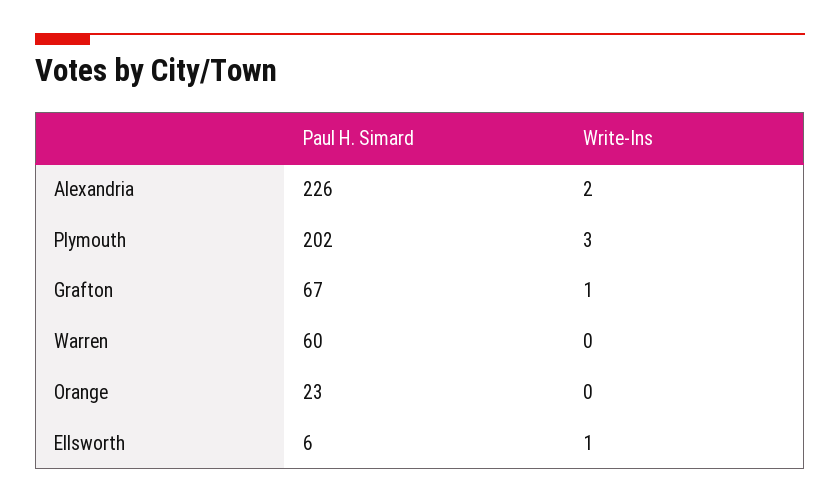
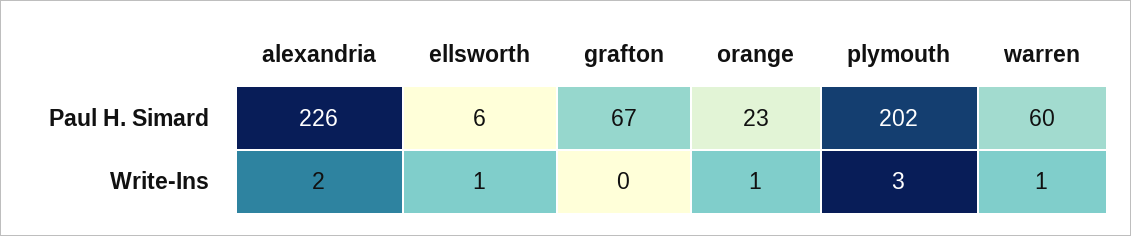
  {
    "Paul H. Simard": {
      "Alexandria": 226,
      "Plymouth": 202,
      "Grafton": 67,
      "Warren": 60,
      "Orange": 23,
      "Ellsworth": 6
    },
    "Write-Ins": {
      "Alexandria": 2,
      "Plymouth": 3,
-     "Grafton": 1,
+     "Grafton": 0,
-     "Warren": 0,
+     "Warren": 1,
-     "Orange": 0,
+     "Orange": 1,
      "Ellsworth": 1
    }
  }

